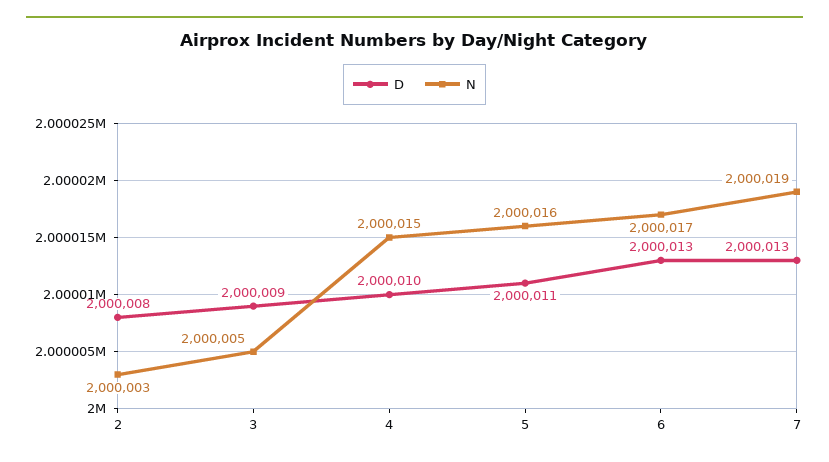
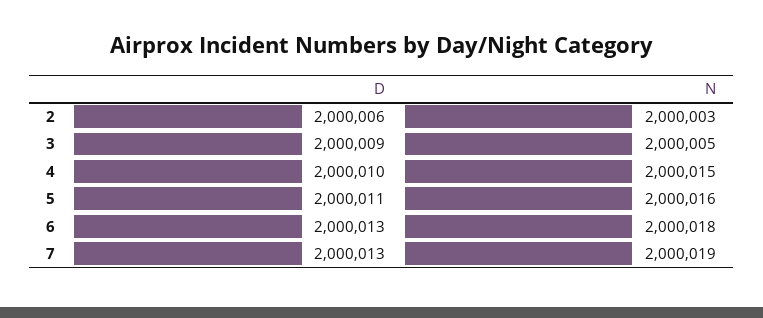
  {
    "D": {
-     "2": 2000008,
+     "2": 2000006,
      "3": 2000009,
      "4": 2000010,
      "5": 2000011,
      "6": 2000013,
      "7": 2000013
    },
    "N": {
      "2": 2000003,
      "3": 2000005,
      "4": 2000015,
      "5": 2000016,
-     "6": 2000017,
+     "6": 2000018,
      "7": 2000019
    }
  }

